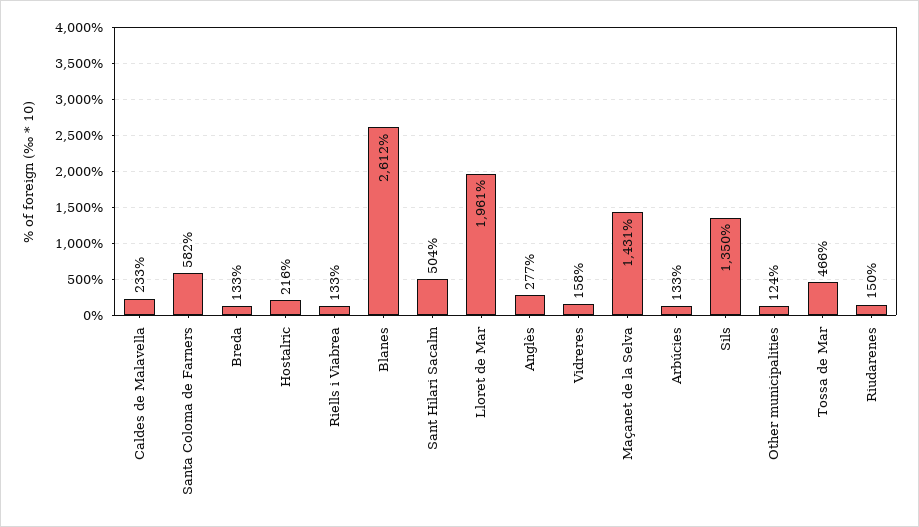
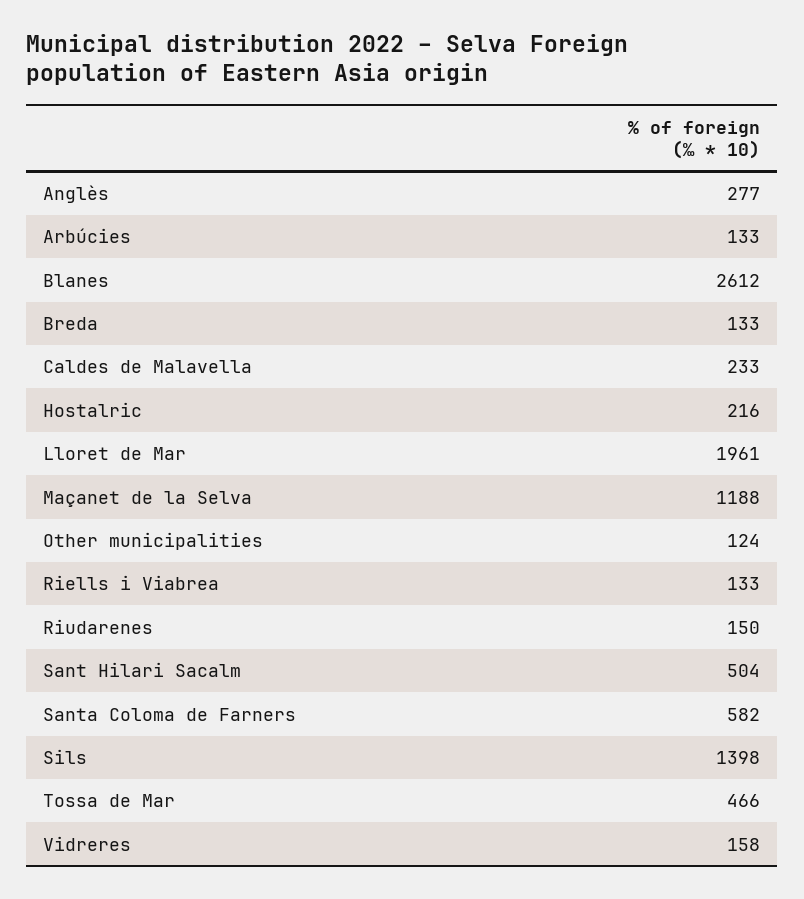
  {
    "Caldes de Malavella": 233,
    "Santa Coloma de Farners": 582,
    "Breda": 133,
    "Hostalric": 216,
    "Riells i Viabrea": 133,
    "Blanes": 2612,
    "Sant Hilari Sacalm": 504,
    "Lloret de Mar": 1961,
    "Anglès": 277,
    "Vidreres": 158,
-   "Maçanet de la Selva": 1431,
+   "Maçanet de la Selva": 1188,
    "Arbúcies": 133,
-   "Sils": 1350,
+   "Sils": 1398,
    "Other municipalities": 124,
    "Tossa de Mar": 466,
    "Riudarenes": 150
  }

